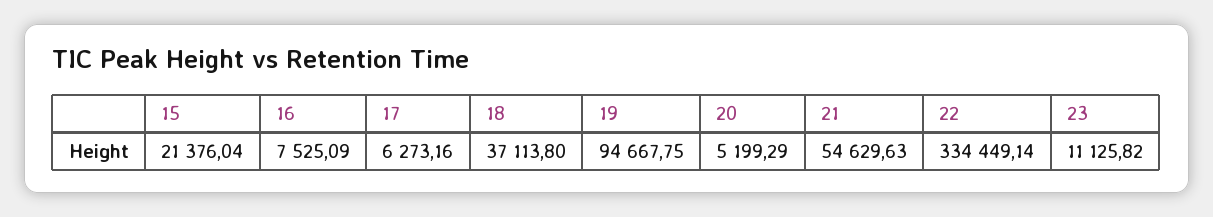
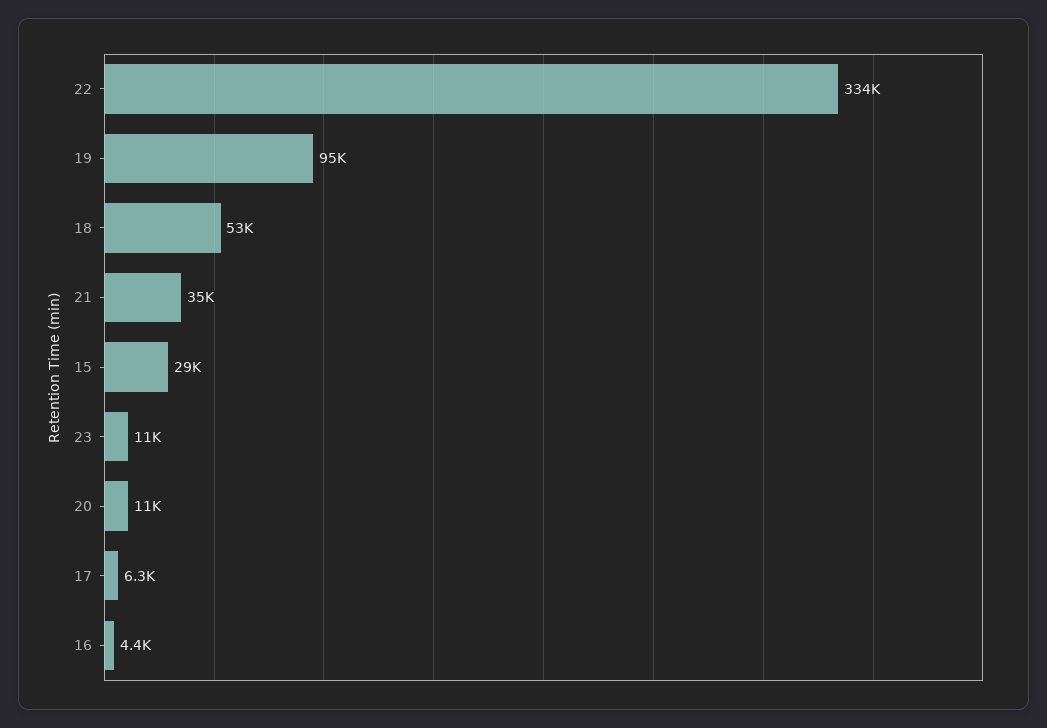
  {
-   "15": 21376.04,
+   "15": 29000,
-   "16": 7525.09,
+   "16": 4400,
    "17": 6273.16,
-   "18": 37113.8,
+   "18": 53000,
    "19": 94667.75,
-   "20": 5199.29,
+   "20": 11000,
-   "21": 54629.63,
+   "21": 35000,
    "22": 334449.14,
    "23": 11125.82
  }

